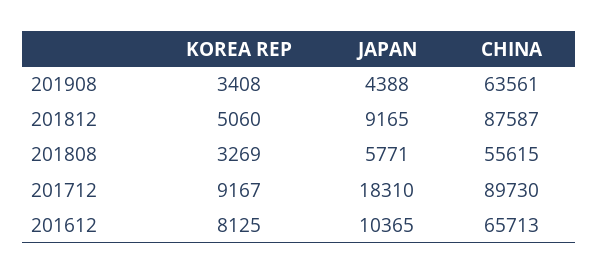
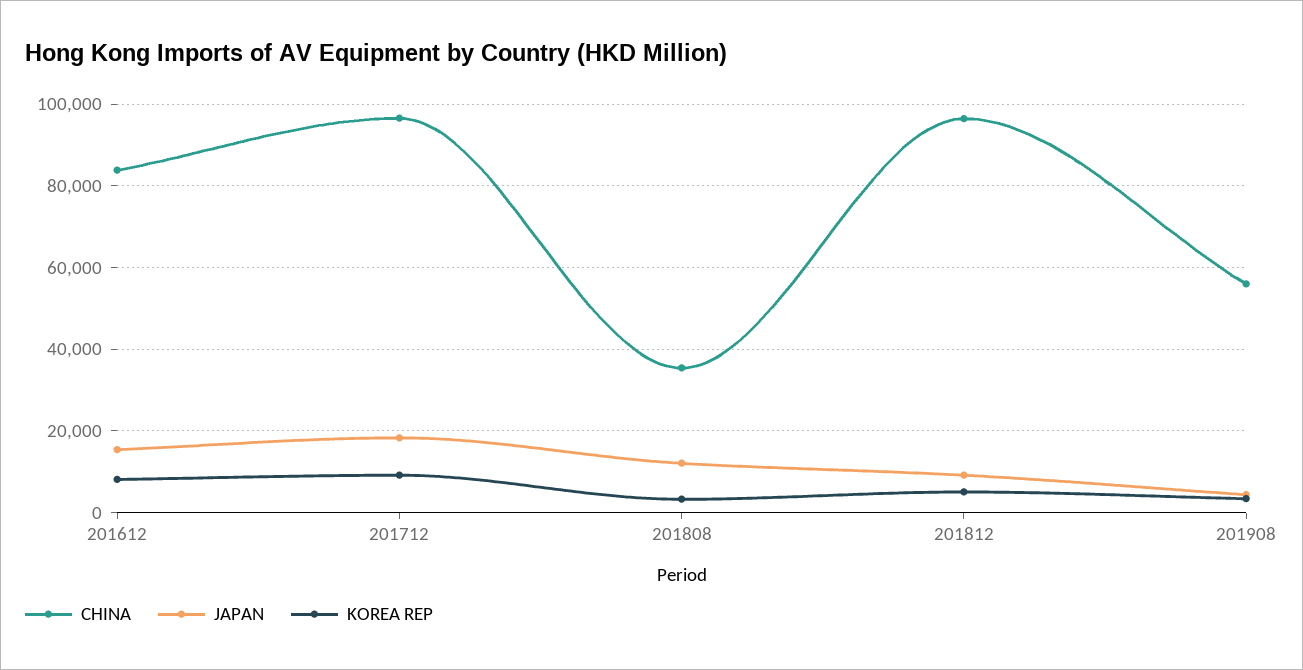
  {
    "KOREA REP": {
      "201908": 3408,
      "201812": 5060,
      "201808": 3269,
      "201712": 9167,
      "201612": 8125
    },
    "JAPAN": {
      "201908": 4388,
      "201812": 9165,
-     "201808": 5771,
+     "201808": 12000,
      "201712": 18310,
-     "201612": 10365
+     "201612": 16000
    },
    "CHINA": {
-     "201908": 63561,
+     "201908": 56000,
-     "201812": 87587,
+     "201812": 96000,
-     "201808": 55615,
+     "201808": 36000,
-     "201712": 89730,
+     "201712": 96000,
-     "201612": 65713
+     "201612": 84000
    }
  }

